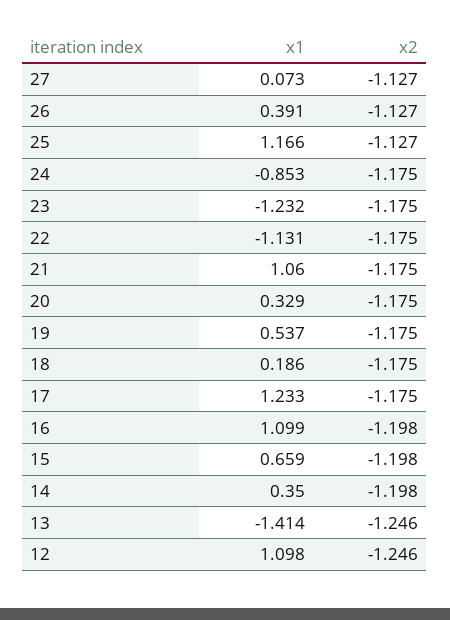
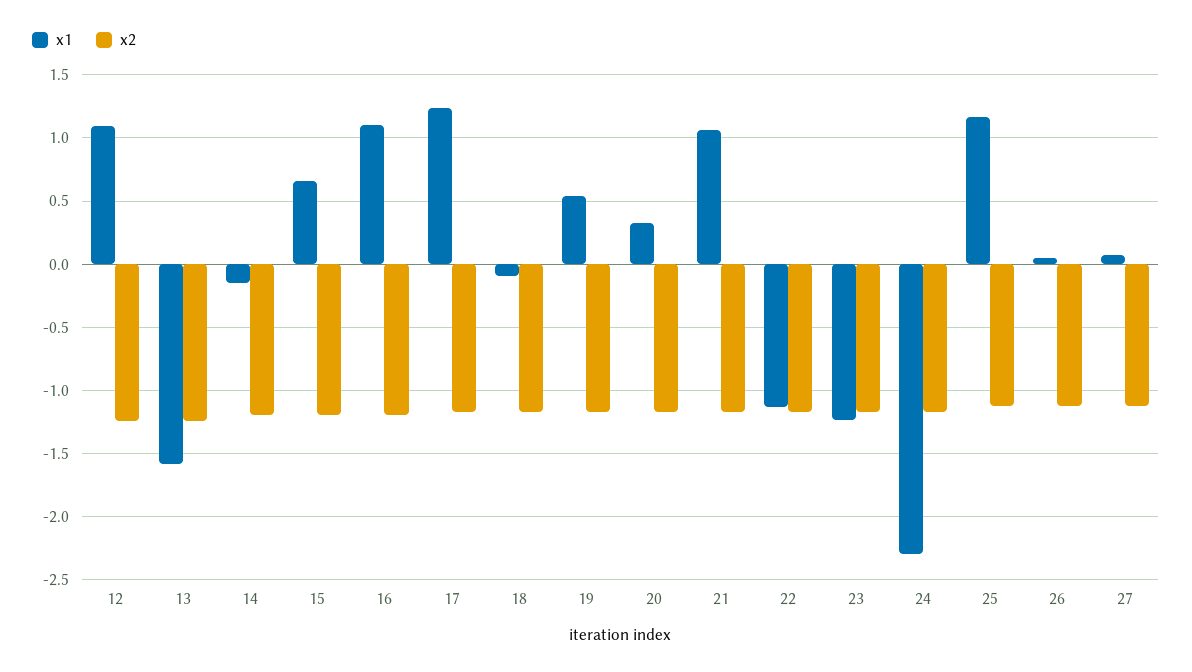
  {
    "x1": {
      "27": 0.073,
-     "26": 0.391,
+     "26": 0.05,
      "25": 1.166,
-     "24": -0.853,
+     "24": -2.3,
      "23": -1.232,
      "22": -1.131,
      "21": 1.06,
      "20": 0.329,
      "19": 0.537,
-     "18": 0.186,
+     "18": -0.1,
      "17": 1.233,
      "16": 1.099,
      "15": 0.659,
-     "14": 0.35,
+     "14": -0.15,
-     "13": -1.414,
+     "13": -1.6,
      "12": 1.098
    },
    "x2": {
      "27": -1.127,
      "26": -1.127,
      "25": -1.127,
      "24": -1.175,
      "23": -1.175,
      "22": -1.175,
      "21": -1.175,
      "20": -1.175,
      "19": -1.175,
      "18": -1.175,
      "17": -1.175,
      "16": -1.198,
      "15": -1.198,
      "14": -1.198,
      "13": -1.246,
      "12": -1.246
    }
  }

